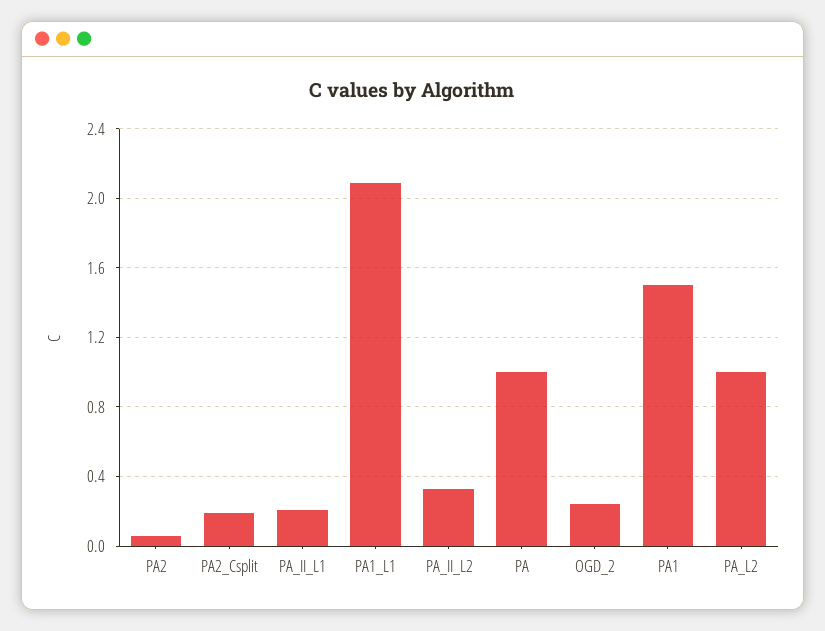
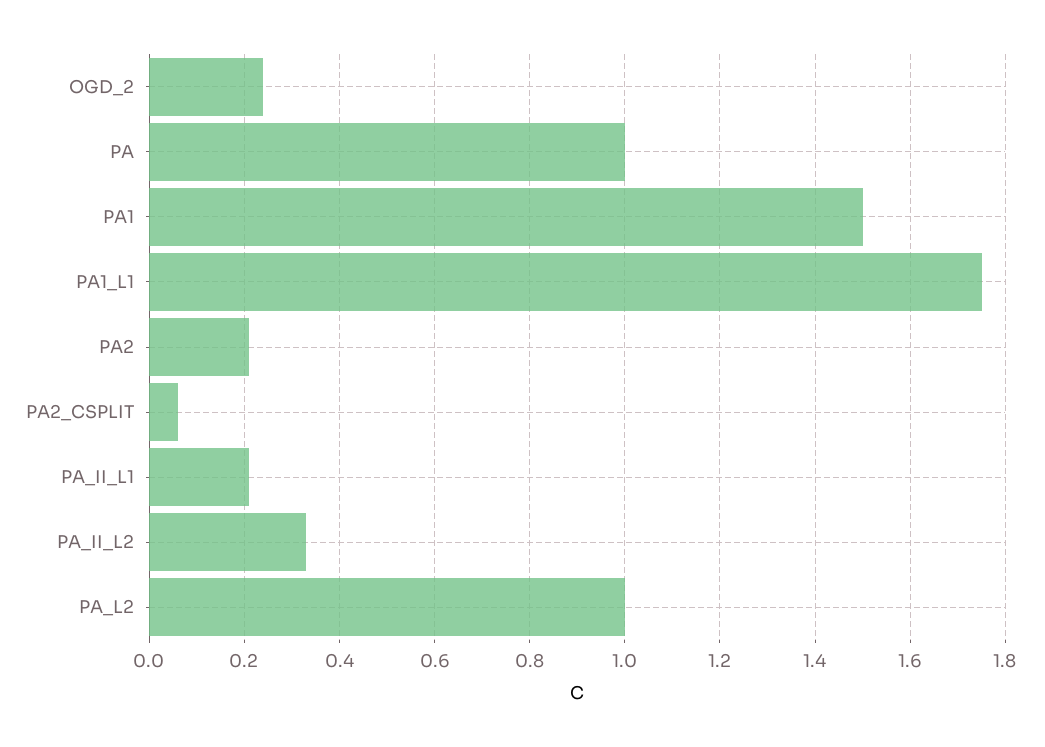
  {
-   "PA2": 0.05,
+   "PA2": 0.2,
-   "PA2_Csplit": 0.2,
+   "PA2_Csplit": 0.05,
    "PA_II_L1": 0.2,
-   "PA1_L1": 2.1,
+   "PA1_L1": 1.75,
    "PA_II_L2": 0.35,
    "PA": 1,
    "OGD_2": 0.25,
    "PA1": 1.5,
    "PA_L2": 1
  }

